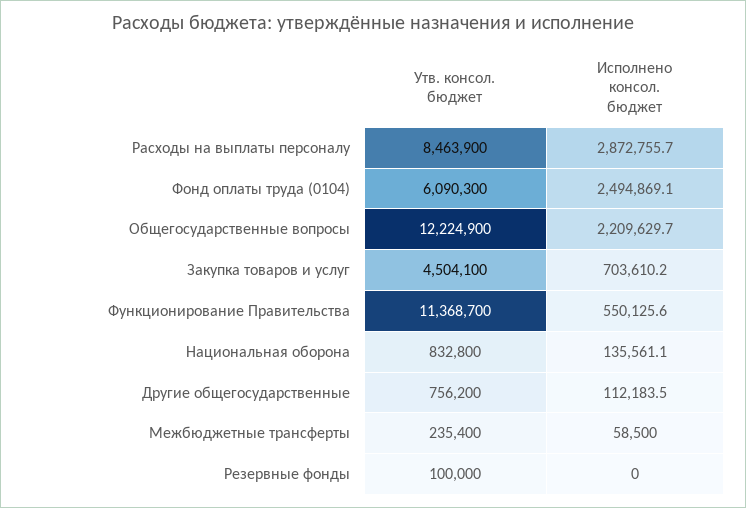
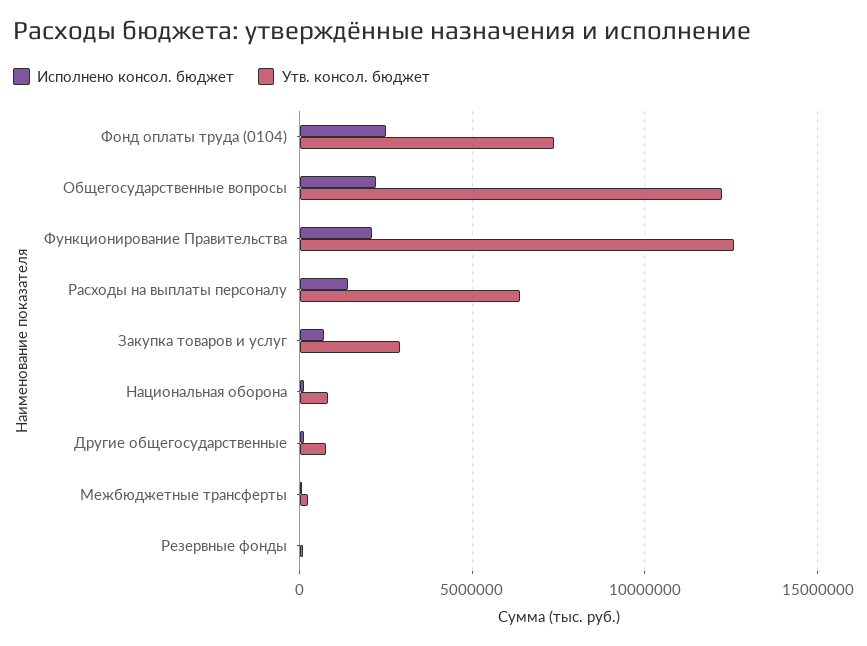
  {
    "Утв. консол. бюджет": {
-     "Расходы на выплаты персоналу": 8463900,
+     "Расходы на выплаты персоналу": 6500000,
-     "Фонд оплаты труда (0104)": 6090300,
+     "Фонд оплаты труда (0104)": 7500000,
      "Общегосударственные вопросы": 12224900,
-     "Закупка товаров и услуг": 4504100,
+     "Закупка товаров и услуг": 3000000,
-     "Функционирование Правительства": 11368700,
+     "Функционирование Правительства": 12500000,
      "Национальная оборона": 832800,
      "Другие общегосударственные": 756200,
      "Межбюджетные трансферты": 235400,
      "Резервные фонды": 100000
    },
    "Исполнено консол. бюджет": {
-     "Расходы на выплаты персоналу": 2872755.7,
+     "Расходы на выплаты персоналу": 1500000,
      "Фонд оплаты труда (0104)": 2494869.1,
      "Общегосударственные вопросы": 2209629.7,
      "Закупка товаров и услуг": 703610.2,
-     "Функционирование Правительства": 550125.6,
+     "Функционирование Правительства": 2000000,
      "Национальная оборона": 135561.1,
      "Другие общегосударственные": 112183.5,
      "Межбюджетные трансферты": 58500,
      "Резервные фонды": 0
    }
  }

